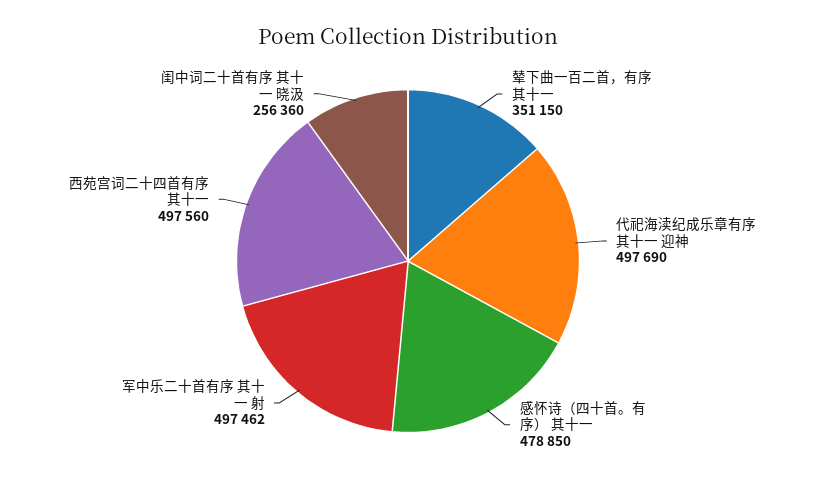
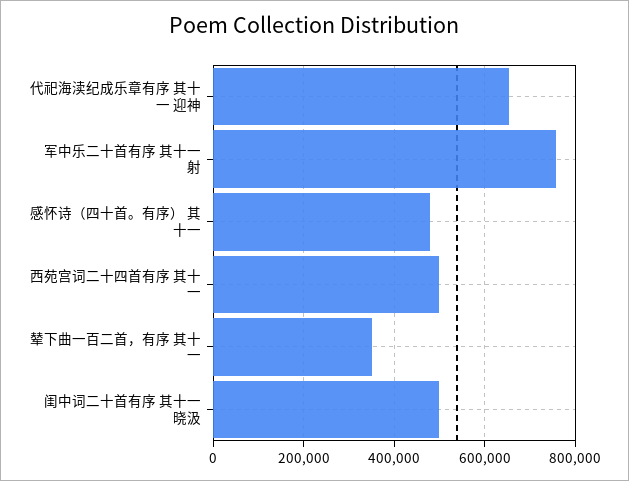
  {
    "辇下曲一百二首，有序 其十一": 351150,
-   "代祀海渎纪成乐章有序 其十一 迎神": 497690,
+   "代祀海渎纪成乐章有序 其十一 迎神": 660000,
    "感怀诗（四十首。有序） 其十一": 478850,
-   "军中乐二十首有序 其十一 射": 497462,
+   "军中乐二十首有序 其十一 射": 760000,
    "西苑宫词二十四首有序 其十一": 497560,
-   "闺中词二十首有序 其十一 晓汲": 256360
+   "闺中词二十首有序 其十一 晓汲": 500000
  }

